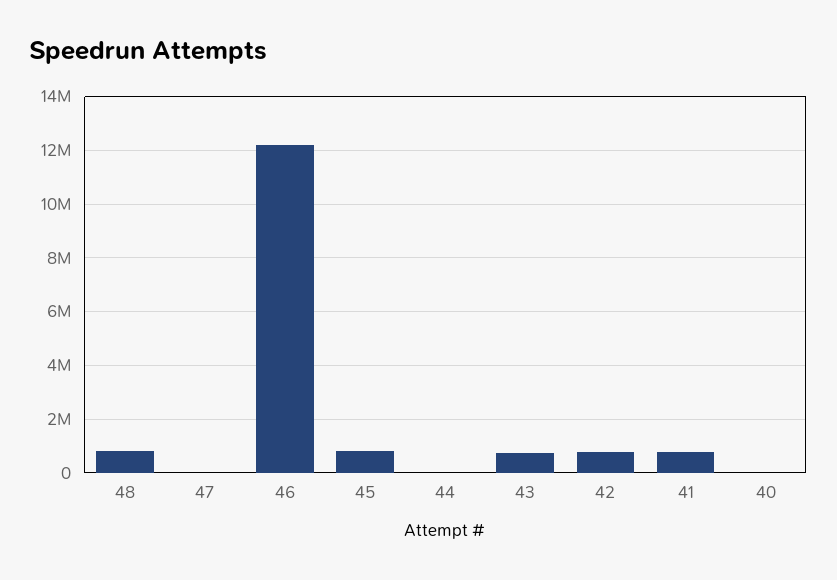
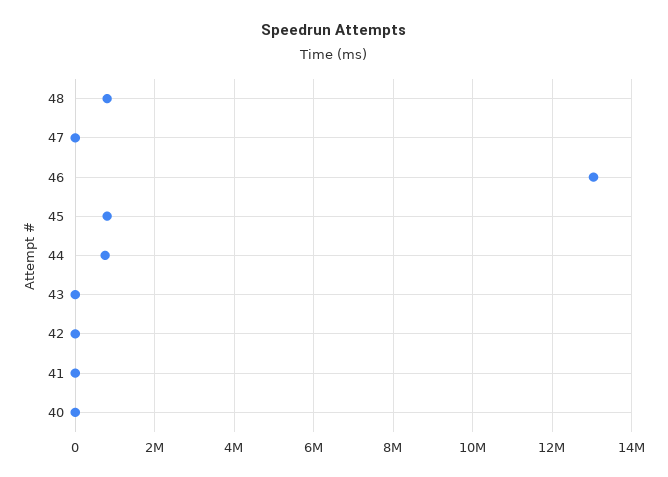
  {
    "48": 800000,
    "47": 0,
-   "46": 12250000,
+   "46": 13000000,
    "45": 800000,
-   "44": 0,
+   "44": 800000,
-   "43": 750000,
+   "43": 0,
-   "42": 750000,
+   "42": 0,
-   "41": 750000,
+   "41": 0,
    "40": 0
  }

